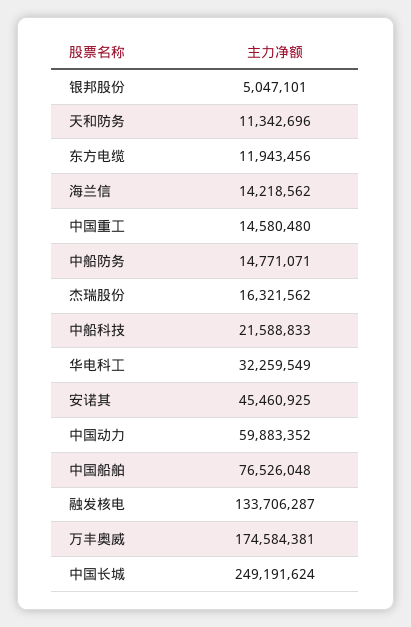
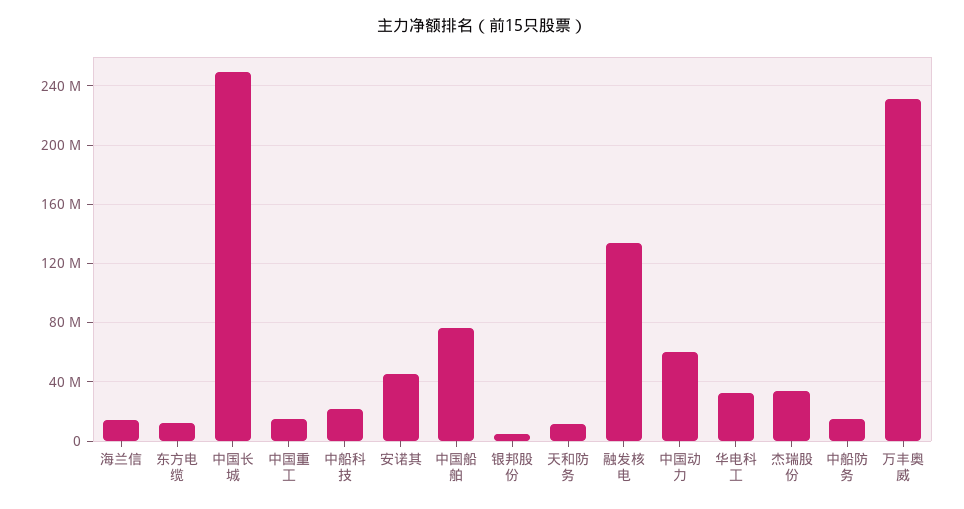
  {
    "银邦股份": 5047101,
    "天和防务": 11342696,
    "东方电缆": 11943456,
    "海兰信": 14218562,
    "中国重工": 14580480,
    "中船防务": 14771071,
-   "杰瑞股份": 16321562,
+   "杰瑞股份": 35000000,
    "中船科技": 21588833,
    "华电科工": 32259549,
    "安诺其": 45460925,
    "中国动力": 59883352,
    "中国船舶": 76526048,
    "融发核电": 133706287,
-   "万丰奥威": 174584381,
+   "万丰奥威": 230000000,
    "中国长城": 249191624
  }

